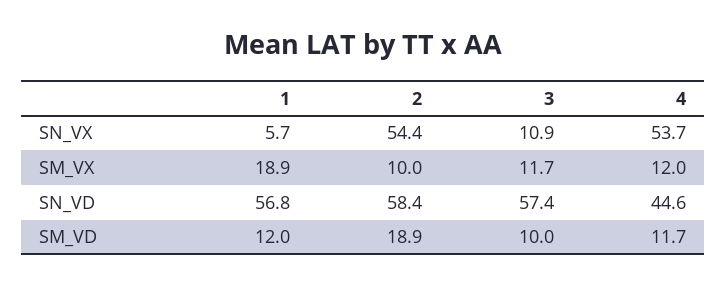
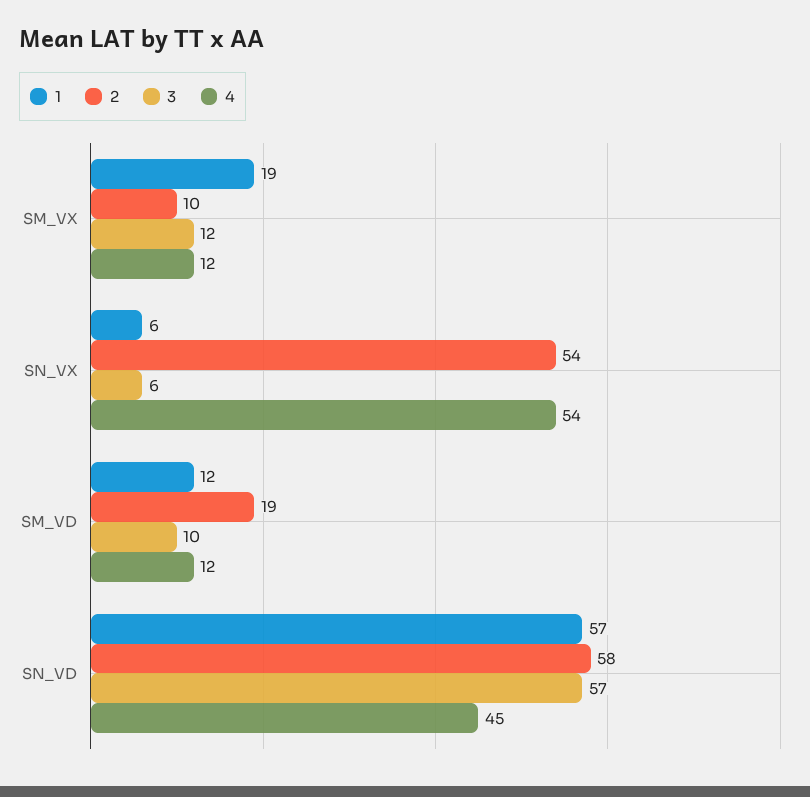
  {
    "1": {
      "SN_VX": 5.7,
      "SM_VX": 18.9,
      "SN_VD": 56.8,
      "SM_VD": 12
    },
    "2": {
      "SN_VX": 54.4,
      "SM_VX": 10,
      "SN_VD": 58.4,
      "SM_VD": 18.9
    },
    "3": {
-     "SN_VX": 10.9,
+     "SN_VX": 6,
      "SM_VX": 11.7,
      "SN_VD": 57.4,
      "SM_VD": 10
    },
    "4": {
      "SN_VX": 53.7,
      "SM_VX": 12,
      "SN_VD": 44.6,
      "SM_VD": 11.7
    }
  }

